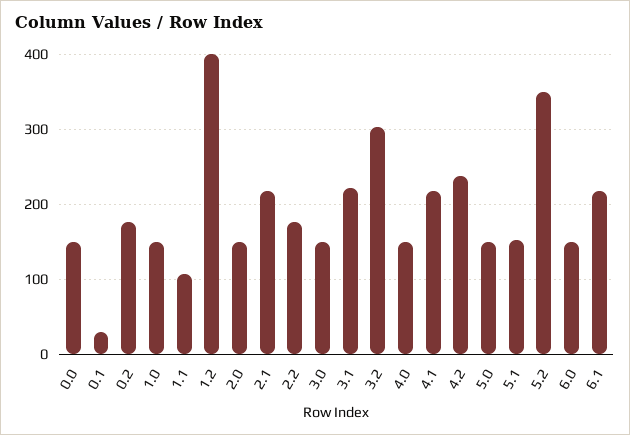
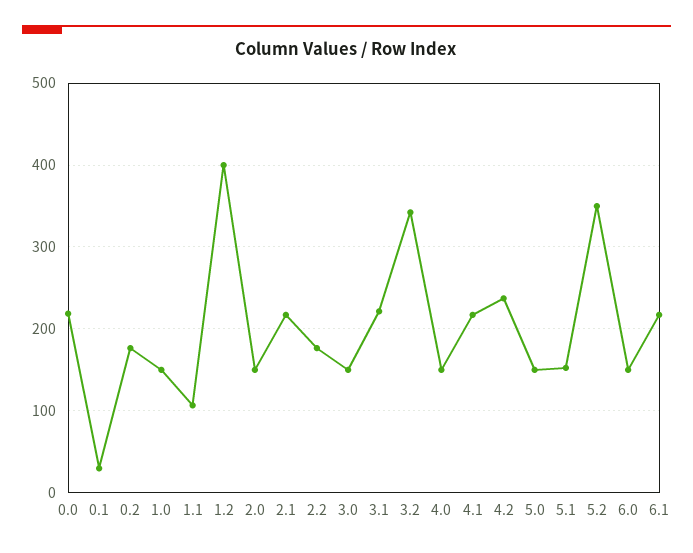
  {
-   "0.0": 150,
+   "0.0": 220,
    "0.1": 30,
    "0.2": 180,
    "1.0": 150,
    "1.1": 110,
    "1.2": 400,
    "2.0": 150,
    "2.1": 220,
    "2.2": 180,
    "3.0": 150,
    "3.1": 220,
-   "3.2": 300,
+   "3.2": 340,
    "4.0": 150,
    "4.1": 220,
    "4.2": 240,
    "5.0": 150,
    "5.1": 150,
    "5.2": 350,
    "6.0": 150,
    "6.1": 220
  }

